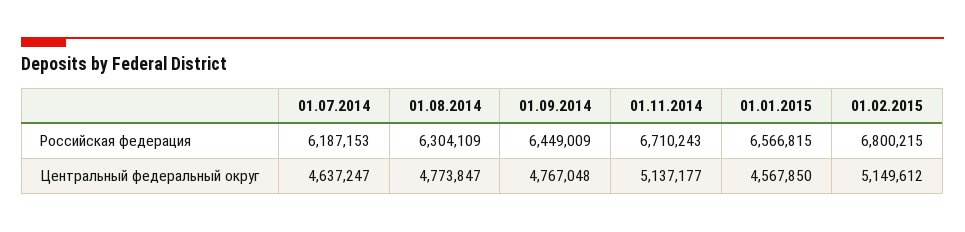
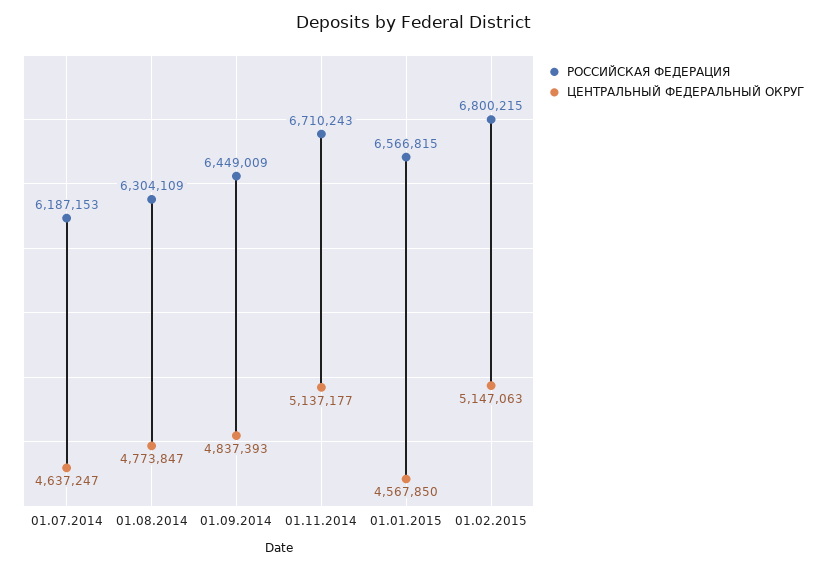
  {
    "Российская федерация": {
      "01.07.2014": 6187153,
      "01.08.2014": 6304109,
      "01.09.2014": 6449009,
      "01.11.2014": 6710243,
      "01.01.2015": 6566815,
      "01.02.2015": 6800215
    },
    "Центральный федеральный округ": {
      "01.07.2014": 4637247,
      "01.08.2014": 4773847,
-     "01.09.2014": 4767048,
+     "01.09.2014": 4837393,
      "01.11.2014": 5137177,
      "01.01.2015": 4567850,
-     "01.02.2015": 5149612
+     "01.02.2015": 5147063
    }
  }

